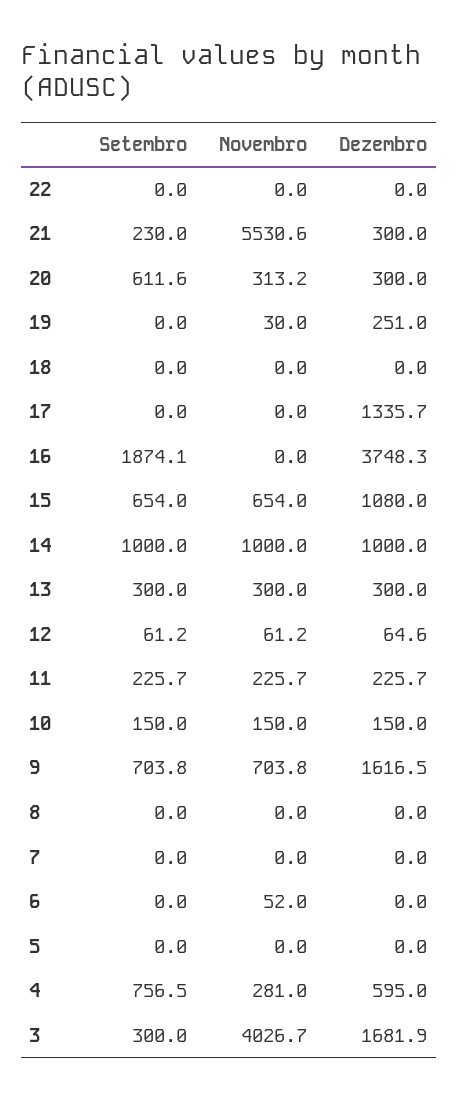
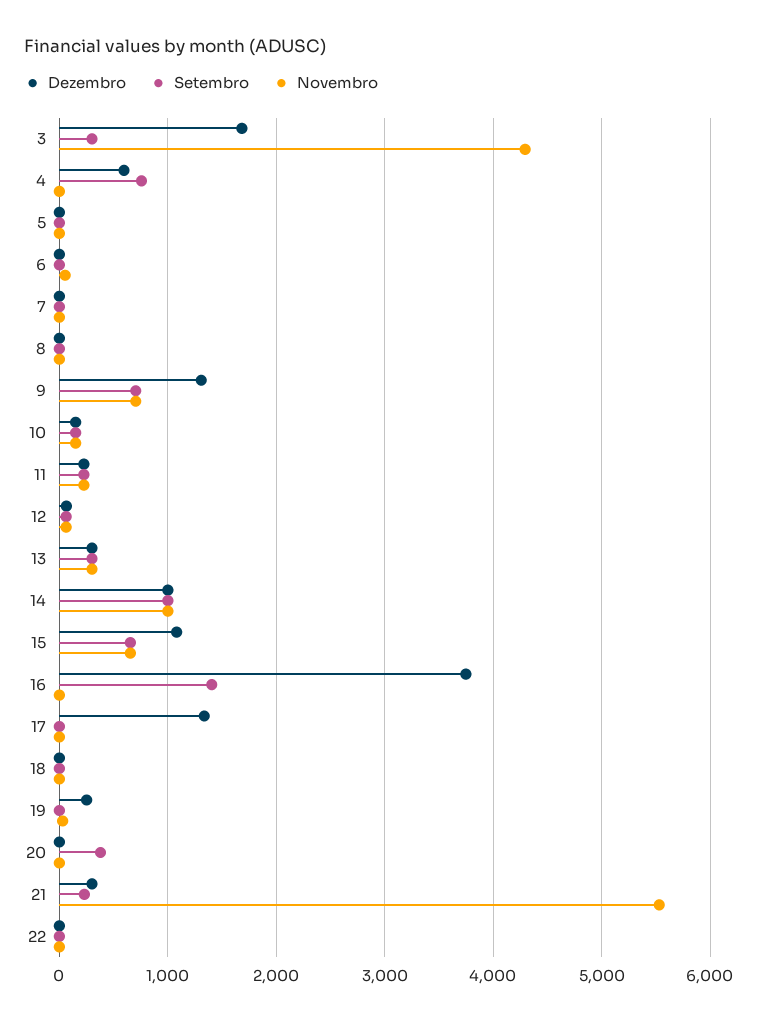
  {
    "Setembro": {
      "22": 0,
      "21": 230,
-     "20": 611.6,
+     "20": 400,
      "19": 0,
      "18": 0,
      "17": 0,
-     "16": 1874.1,
+     "16": 1400,
      "15": 654,
      "14": 1000,
      "13": 300,
      "12": 61.2,
      "11": 225.7,
      "10": 150,
      "9": 703.8,
      "8": 0,
      "7": 0,
      "6": 0,
      "5": 0,
      "4": 756.5,
      "3": 300
    },
    "Novembro": {
      "22": 0,
      "21": 5530.6,
-     "20": 313.2,
+     "20": 0,
      "19": 30,
      "18": 0,
      "17": 0,
      "16": 0,
      "15": 654,
      "14": 1000,
      "13": 300,
      "12": 61.2,
      "11": 225.7,
      "10": 150,
      "9": 703.8,
      "8": 0,
      "7": 0,
      "6": 52,
      "5": 0,
-     "4": 281,
+     "4": 0,
-     "3": 4026.7
+     "3": 4300
    },
    "Dezembro": {
      "22": 0,
      "21": 300,
-     "20": 300,
+     "20": 0,
      "19": 251,
      "18": 0,
      "17": 1335.7,
      "16": 3748.3,
      "15": 1080,
      "14": 1000,
      "13": 300,
      "12": 64.6,
      "11": 225.7,
      "10": 150,
-     "9": 1616.5,
+     "9": 1300,
      "8": 0,
      "7": 0,
      "6": 0,
      "5": 0,
      "4": 595,
      "3": 1681.9
    }
  }

